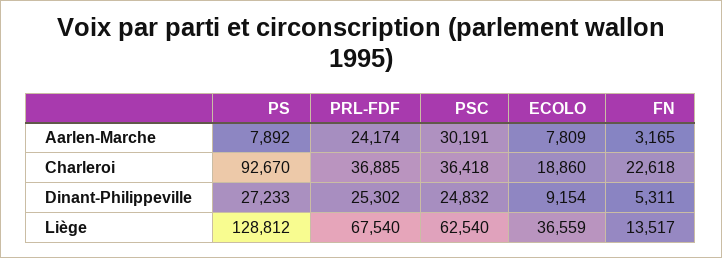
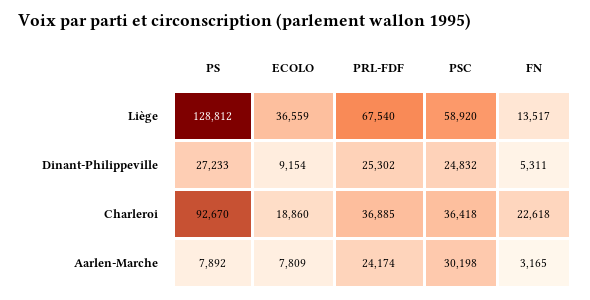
  {
    "PS": {
      "Aarlen-Marche": 7892,
      "Charleroi": 92670,
      "Dinant-Philippeville": 27233,
      "Liège": 128812
    },
    "PRL-FDF": {
      "Aarlen-Marche": 24174,
      "Charleroi": 36885,
      "Dinant-Philippeville": 25302,
      "Liège": 67540
    },
    "PSC": {
-     "Aarlen-Marche": 30191,
+     "Aarlen-Marche": 30198,
      "Charleroi": 36418,
      "Dinant-Philippeville": 24832,
-     "Liège": 62540
+     "Liège": 58920
    },
    "ECOLO": {
      "Aarlen-Marche": 7809,
      "Charleroi": 18860,
      "Dinant-Philippeville": 9154,
      "Liège": 36559
    },
    "FN": {
      "Aarlen-Marche": 3165,
      "Charleroi": 22618,
      "Dinant-Philippeville": 5311,
      "Liège": 13517
    }
  }

